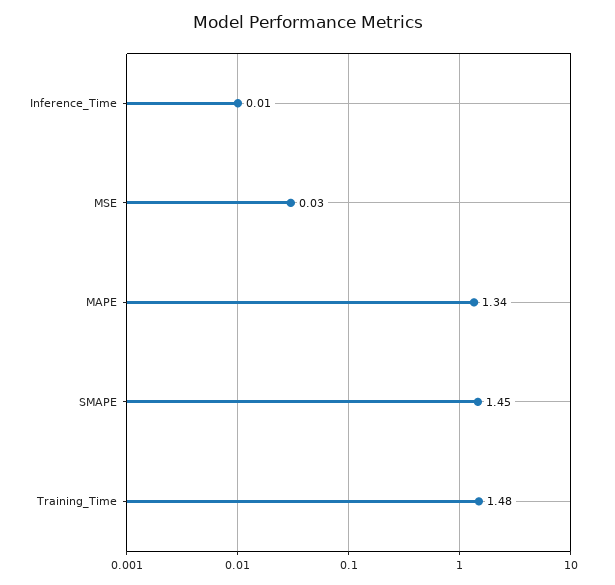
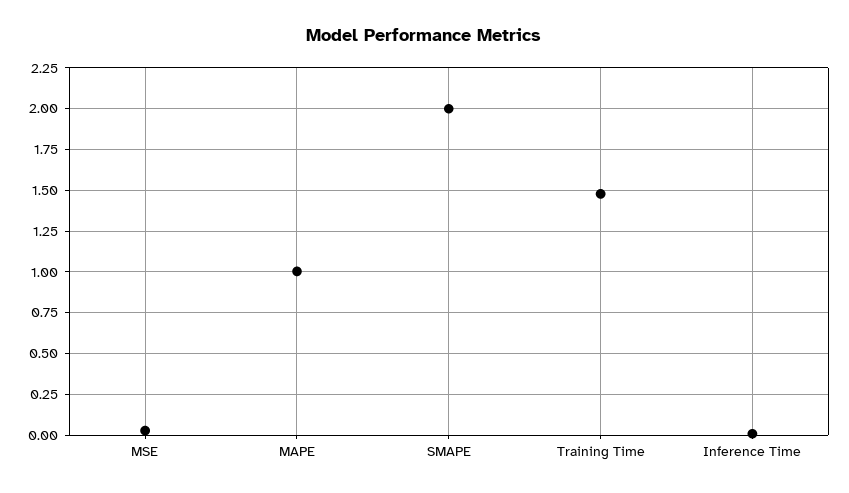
  {
    "Inference_Time": 0.01,
    "MSE": 0.03,
-   "MAPE": 1.34,
+   "MAPE": 1,
-   "SMAPE": 1.45,
+   "SMAPE": 2,
    "Training_Time": 1.48
  }

